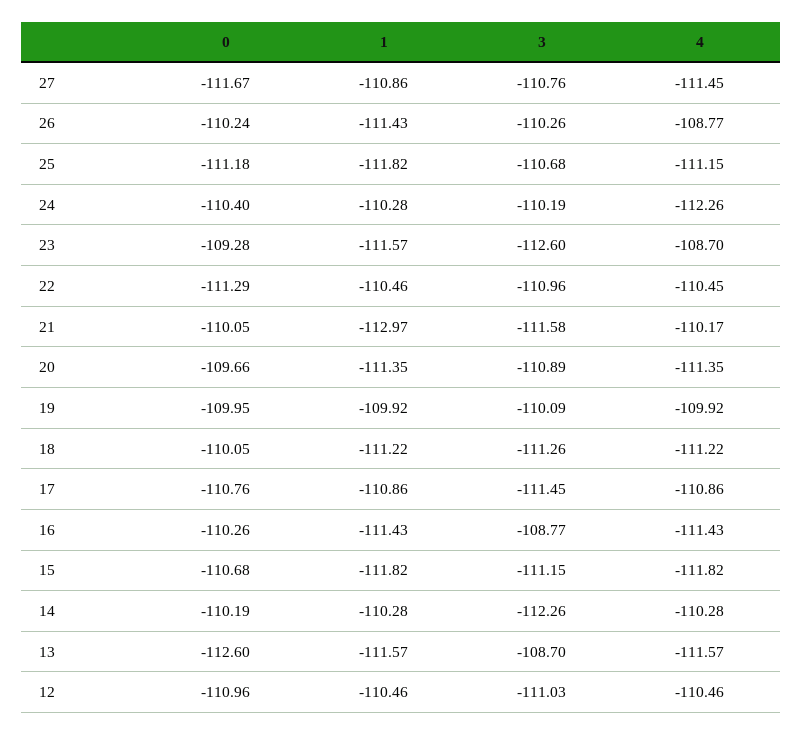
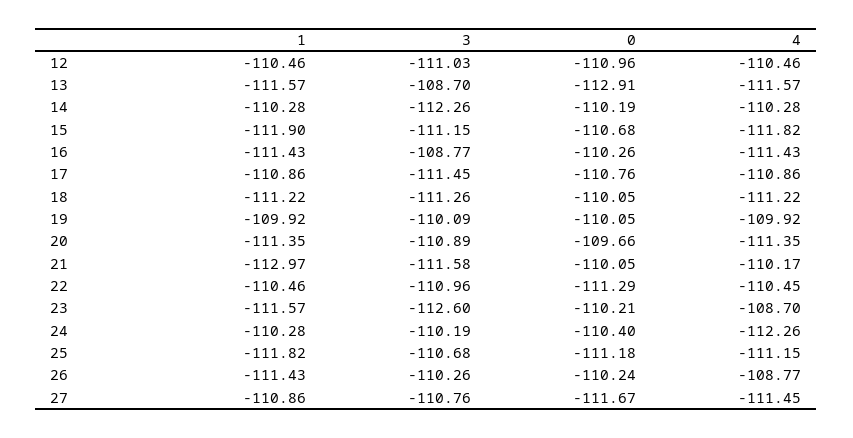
  {
    "0": {
      "27": -111.67,
      "26": -110.24,
      "25": -111.18,
      "24": -110.4,
-     "23": -109.28,
+     "23": -110.21,
      "22": -111.29,
      "21": -110.05,
      "20": -109.66,
-     "19": -109.95,
+     "19": -110.05,
      "18": -110.05,
      "17": -110.76,
      "16": -110.26,
      "15": -110.68,
      "14": -110.19,
-     "13": -112.6,
+     "13": -112.91,
      "12": -110.96
    },
    "1": {
      "27": -110.86,
      "26": -111.43,
      "25": -111.82,
      "24": -110.28,
      "23": -111.57,
      "22": -110.46,
      "21": -112.97,
      "20": -111.35,
      "19": -109.92,
      "18": -111.22,
      "17": -110.86,
      "16": -111.43,
-     "15": -111.82,
+     "15": -111.9,
      "14": -110.28,
      "13": -111.57,
      "12": -110.46
    },
    "3": {
      "27": -110.76,
      "26": -110.26,
      "25": -110.68,
      "24": -110.19,
      "23": -112.6,
      "22": -110.96,
      "21": -111.58,
      "20": -110.89,
      "19": -110.09,
      "18": -111.26,
      "17": -111.45,
      "16": -108.77,
      "15": -111.15,
      "14": -112.26,
      "13": -108.7,
      "12": -111.03
    },
    "4": {
      "27": -111.45,
      "26": -108.77,
      "25": -111.15,
      "24": -112.26,
      "23": -108.7,
      "22": -110.45,
      "21": -110.17,
      "20": -111.35,
      "19": -109.92,
      "18": -111.22,
      "17": -110.86,
      "16": -111.43,
      "15": -111.82,
      "14": -110.28,
      "13": -111.57,
      "12": -110.46
    }
  }

